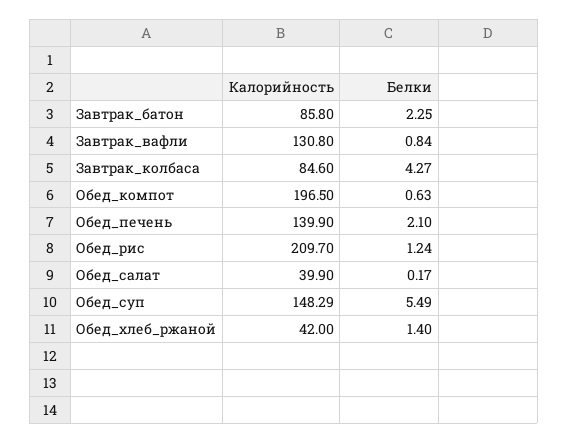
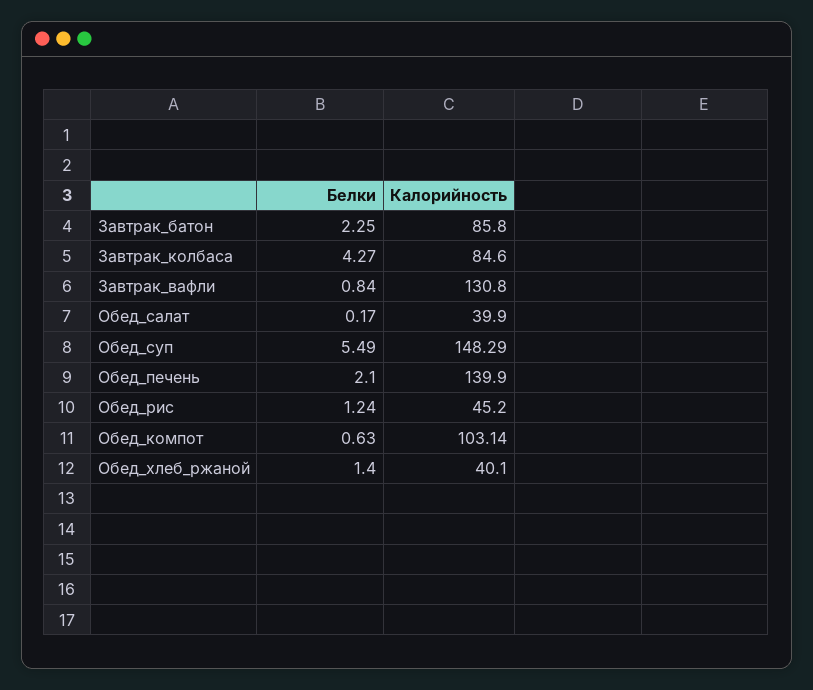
  {
    "Калорийность": {
      "Завтрак_батон": 85.8,
      "Завтрак_вафли": 130.8,
      "Завтрак_колбаса": 84.6,
-     "Обед_компот": 196.5,
+     "Обед_компот": 103.14,
      "Обед_печень": 139.9,
-     "Обед_рис": 209.7,
+     "Обед_рис": 45.2,
      "Обед_салат": 39.9,
      "Обед_суп": 148.29,
-     "Обед_хлеб_ржаной": 42
+     "Обед_хлеб_ржаной": 40.1
    },
    "Белки": {
      "Завтрак_батон": 2.25,
      "Завтрак_вафли": 0.84,
      "Завтрак_колбаса": 4.27,
      "Обед_компот": 0.63,
      "Обед_печень": 2.1,
      "Обед_рис": 1.24,
      "Обед_салат": 0.17,
      "Обед_суп": 5.49,
      "Обед_хлеб_ржаной": 1.4
    }
  }

